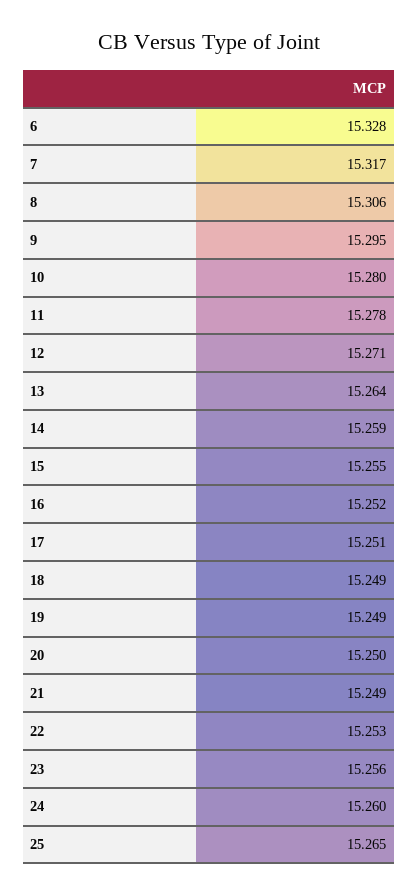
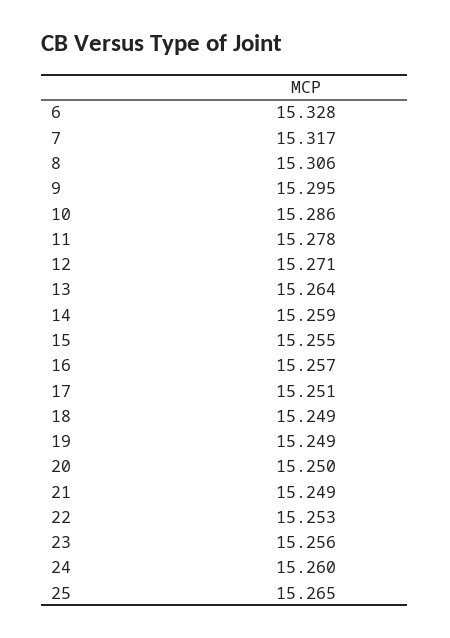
  {
    "6": 15.328,
    "7": 15.317,
    "8": 15.306,
    "9": 15.295,
-   "10": 15.28,
+   "10": 15.286,
    "11": 15.278,
    "12": 15.271,
    "13": 15.264,
    "14": 15.259,
    "15": 15.255,
-   "16": 15.252,
+   "16": 15.257,
    "17": 15.251,
    "18": 15.249,
    "19": 15.249,
    "20": 15.25,
    "21": 15.249,
    "22": 15.253,
    "23": 15.256,
    "24": 15.26,
    "25": 15.265
  }

